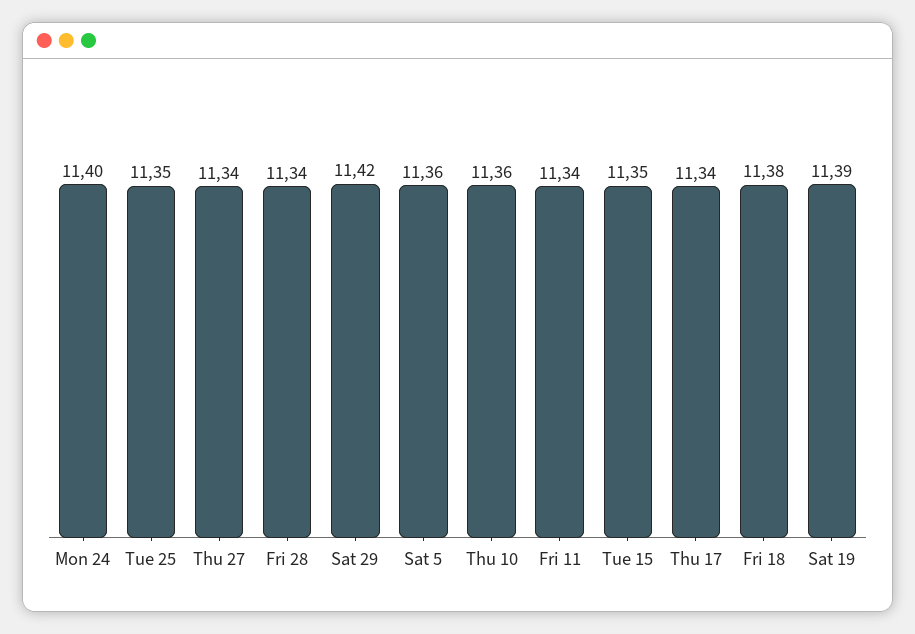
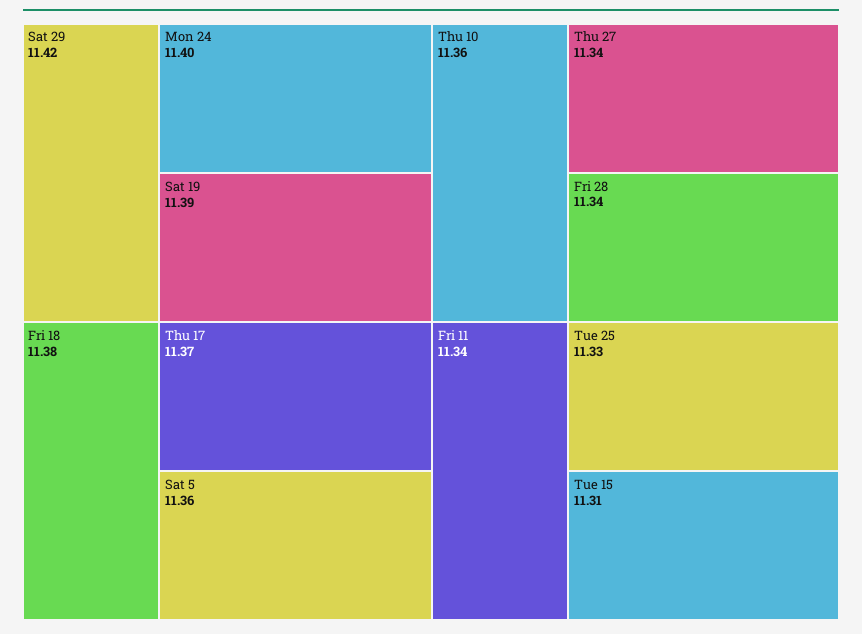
  {
    "Mon 24": 11.4,
-   "Tue 25": 11.35,
+   "Tue 25": 11.33,
    "Thu 27": 11.34,
    "Fri 28": 11.34,
    "Sat 29": 11.42,
    "Sat 5": 11.36,
    "Thu 10": 11.36,
    "Fri 11": 11.34,
-   "Tue 15": 11.35,
+   "Tue 15": 11.31,
-   "Thu 17": 11.34,
+   "Thu 17": 11.37,
    "Fri 18": 11.38,
    "Sat 19": 11.39
  }

